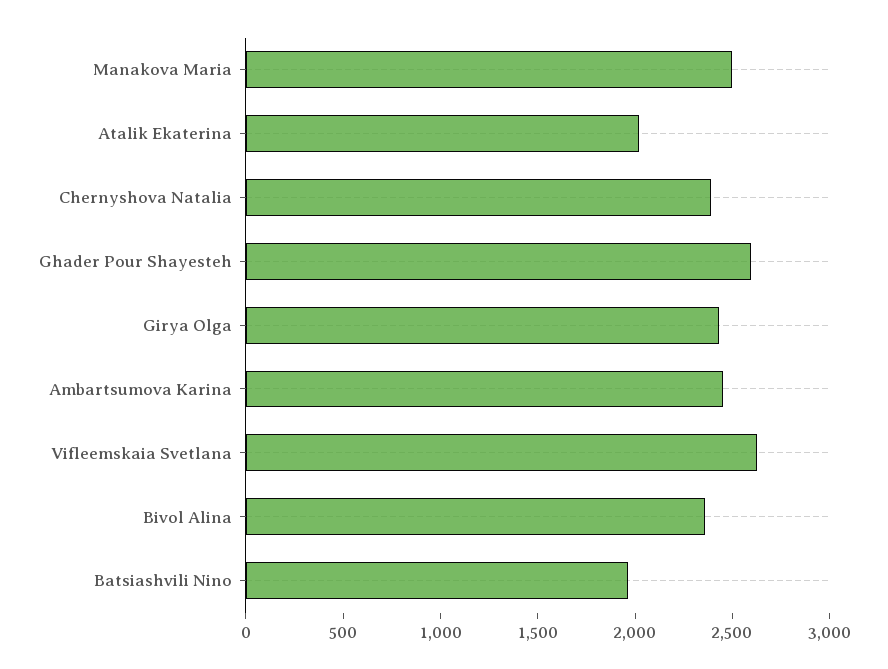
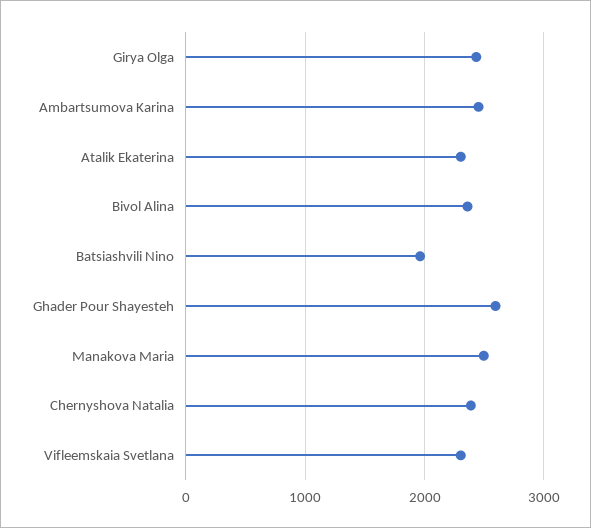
  {
    "Manakova Maria": 2500,
-   "Atalik Ekaterina": 2000,
+   "Atalik Ekaterina": 2300,
    "Chernyshova Natalia": 2400,
    "Ghader Pour Shayesteh": 2600,
    "Girya Olga": 2400,
    "Ambartsumova Karina": 2500,
-   "Vifleemskaia Svetlana": 2600,
+   "Vifleemskaia Svetlana": 2300,
    "Bivol Alina": 2400,
    "Batsiashvili Nino": 2000
  }

